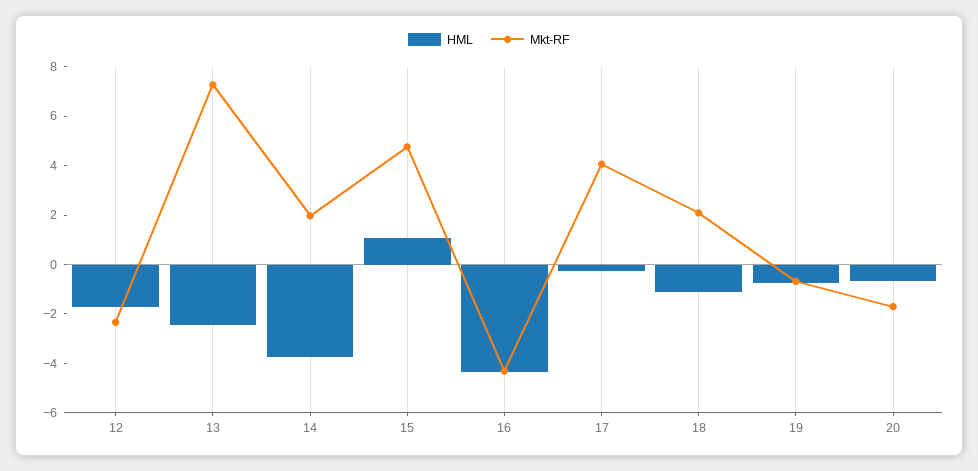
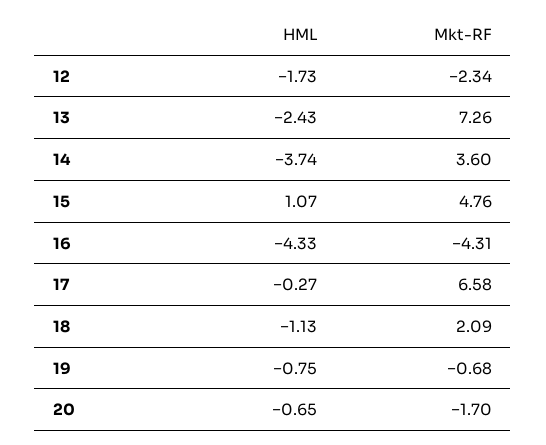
  {
    "HML": {
      "12": -1.73,
      "13": -2.43,
      "14": -3.74,
      "15": 1.07,
      "16": -4.33,
      "17": -0.27,
      "18": -1.13,
      "19": -0.75,
      "20": -0.65
    },
    "Mkt-RF": {
      "12": -2.34,
      "13": 7.26,
-     "14": 2,
+     "14": 3.6,
      "15": 4.76,
      "16": -4.31,
-     "17": 4,
+     "17": 6.58,
      "18": 2.09,
      "19": -0.68,
      "20": -1.7
    }
  }

